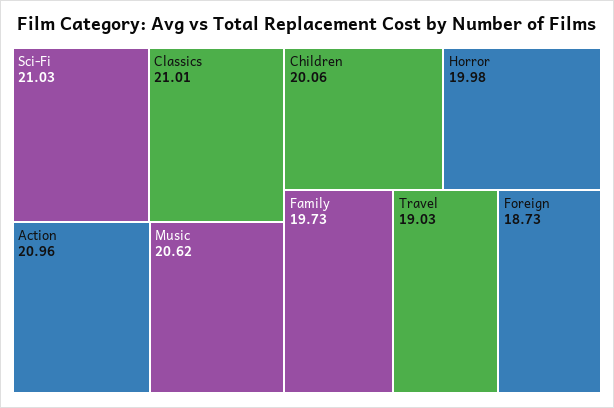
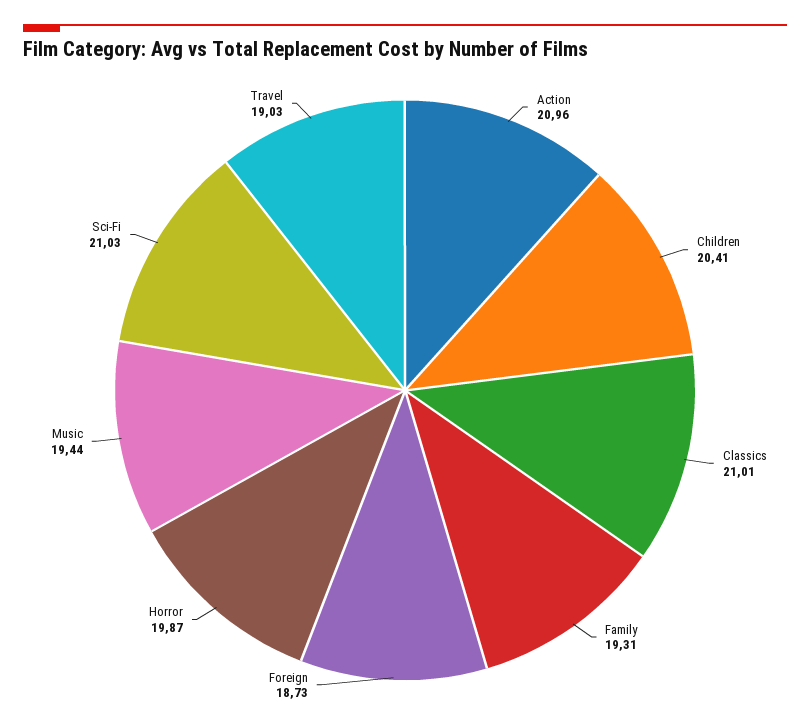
  {
    "Sci-Fi": 21.03,
    "Classics": 21.01,
    "Action": 20.96,
-   "Music": 20.62,
+   "Music": 19.44,
-   "Children": 20.06,
+   "Children": 20.41,
-   "Horror": 19.98,
+   "Horror": 19.87,
-   "Family": 19.73,
+   "Family": 19.31,
    "Travel": 19.03,
    "Foreign": 18.73
  }

